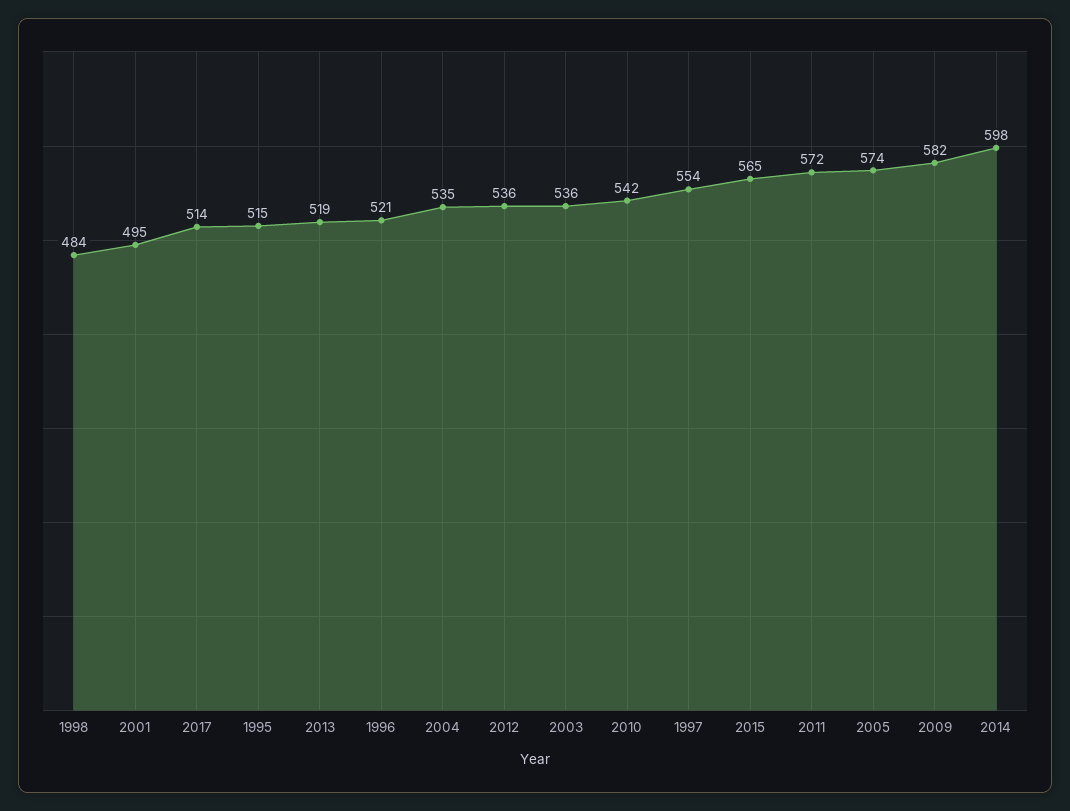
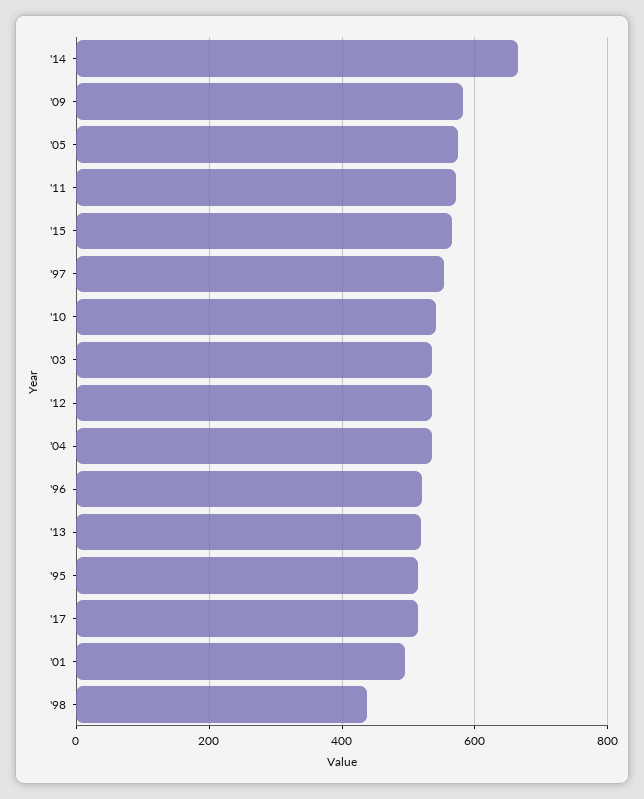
  {
-   "1998": 484,
+   "1998": 440,
    "2001": 495,
    "2017": 514,
    "1995": 515,
    "2013": 519,
    "1996": 521,
    "2004": 535,
    "2012": 536,
    "2003": 536,
    "2010": 542,
    "1997": 554,
    "2015": 565,
    "2011": 572,
    "2005": 574,
    "2009": 582,
-   "2014": 598
+   "2014": 660
  }

